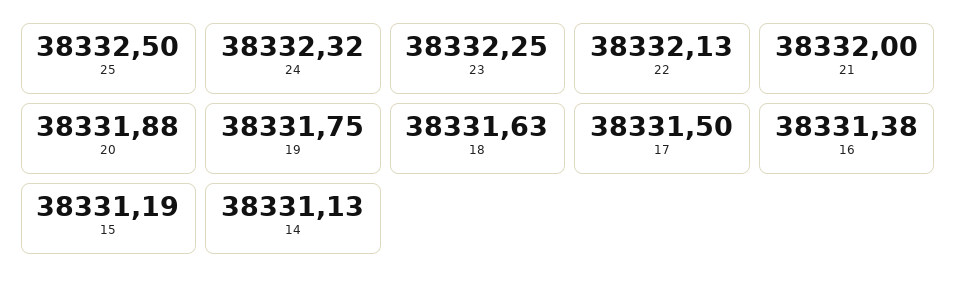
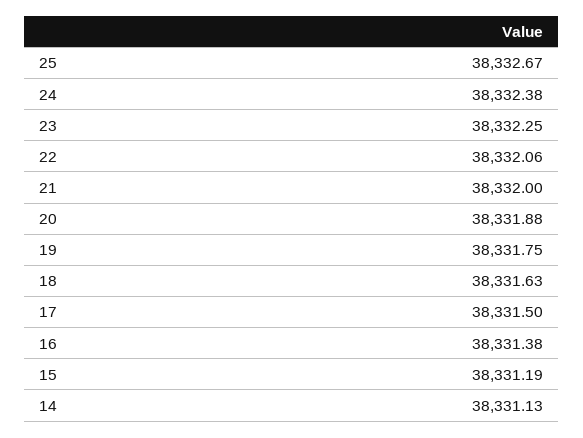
  {
-   "25": 38332.5,
+   "25": 38332.67,
-   "24": 38332.32,
+   "24": 38332.38,
    "23": 38332.25,
-   "22": 38332.13,
+   "22": 38332.06,
    "21": 38332,
    "20": 38331.88,
    "19": 38331.75,
    "18": 38331.63,
    "17": 38331.5,
    "16": 38331.38,
    "15": 38331.19,
    "14": 38331.13
  }

